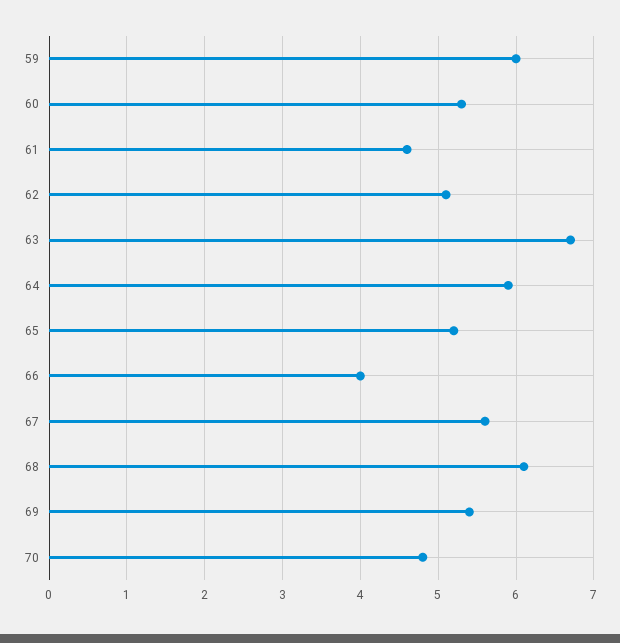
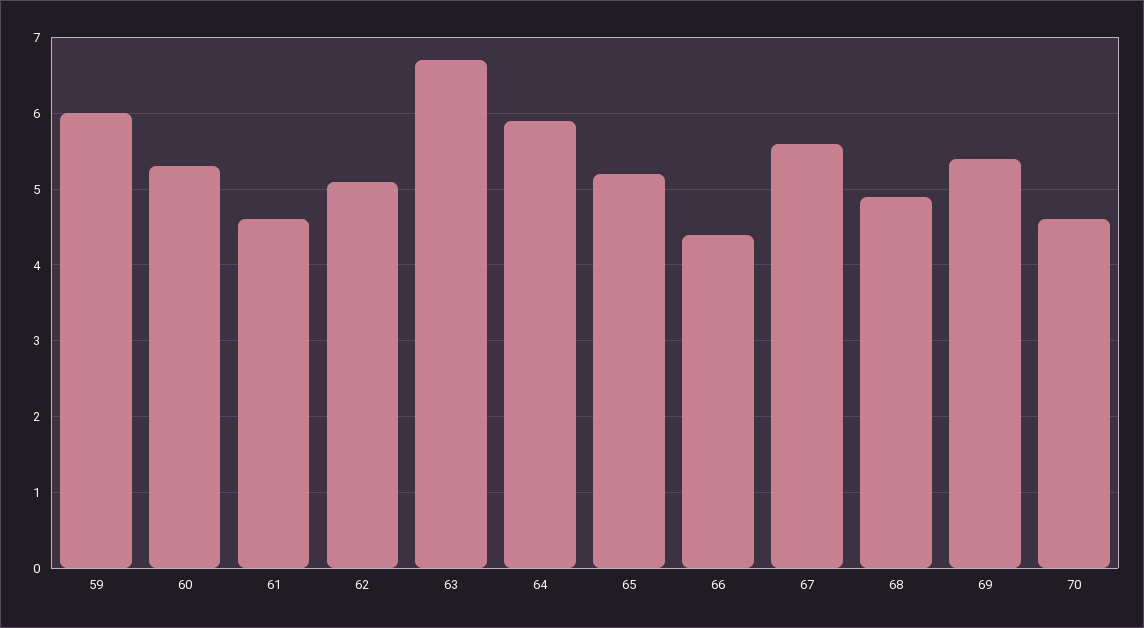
  {
    "59": 6,
    "60": 5.3,
    "61": 4.6,
    "62": 5.1,
    "63": 6.7,
    "64": 5.9,
    "65": 5.2,
-   "66": 4,
+   "66": 4.4,
    "67": 5.6,
-   "68": 6.1,
+   "68": 4.9,
    "69": 5.4,
-   "70": 4.8
+   "70": 4.6
  }

